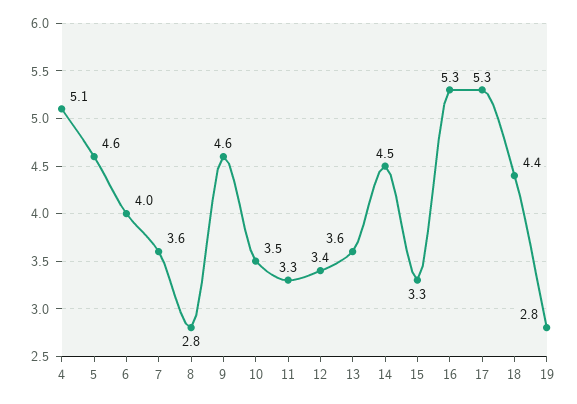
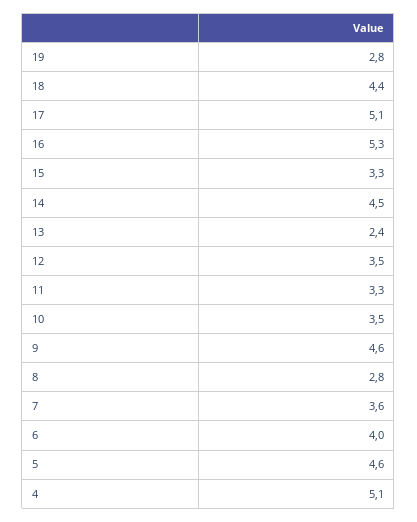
  {
    "4": 5.1,
    "5": 4.6,
    "6": 4,
    "7": 3.6,
    "8": 2.8,
    "9": 4.6,
    "10": 3.5,
    "11": 3.3,
-   "12": 3.4,
+   "12": 3.5,
-   "13": 3.6,
+   "13": 2.4,
    "14": 4.5,
    "15": 3.3,
    "16": 5.3,
-   "17": 5.3,
+   "17": 5.1,
    "18": 4.4,
    "19": 2.8
  }

